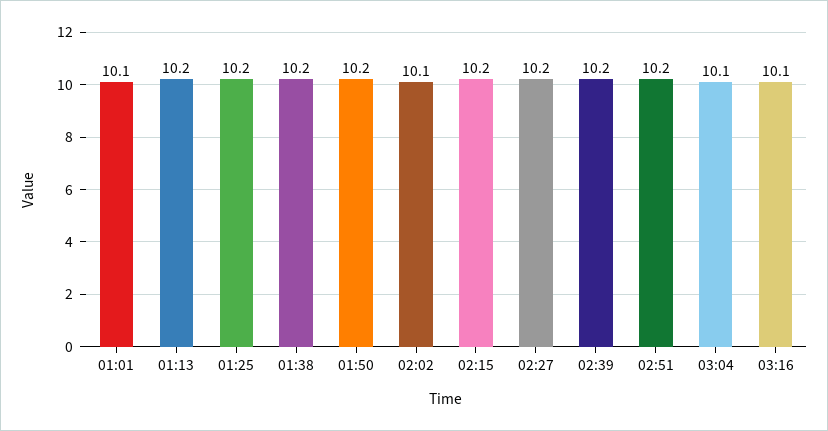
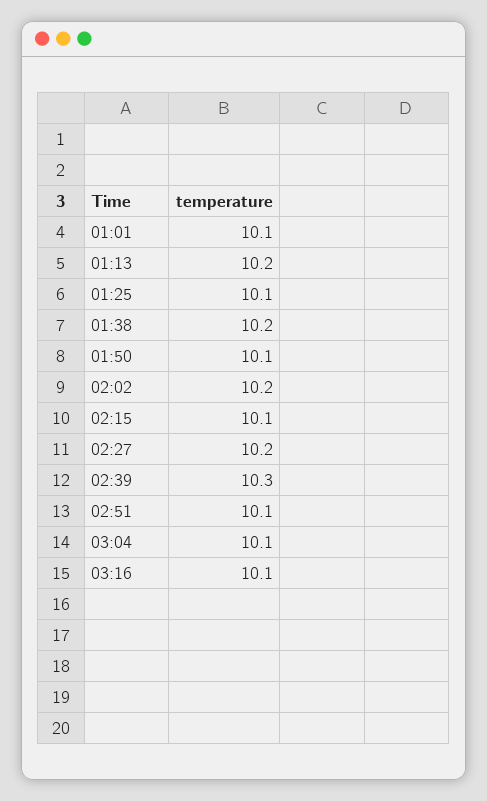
  {
    "01:01": 10.1,
    "01:13": 10.2,
-   "01:25": 10.2,
+   "01:25": 10.1,
    "01:38": 10.2,
-   "01:50": 10.2,
+   "01:50": 10.1,
-   "02:02": 10.1,
+   "02:02": 10.2,
-   "02:15": 10.2,
+   "02:15": 10.1,
    "02:27": 10.2,
-   "02:39": 10.2,
+   "02:39": 10.3,
-   "02:51": 10.2,
+   "02:51": 10.1,
    "03:04": 10.1,
    "03:16": 10.1
  }

